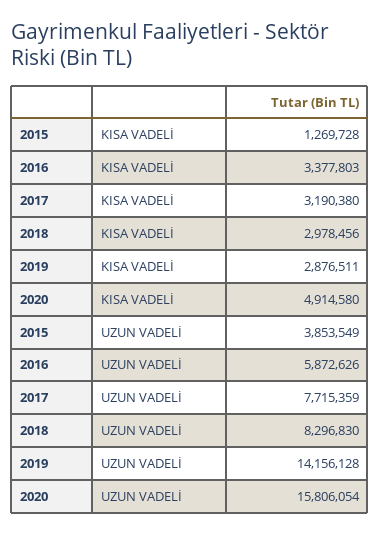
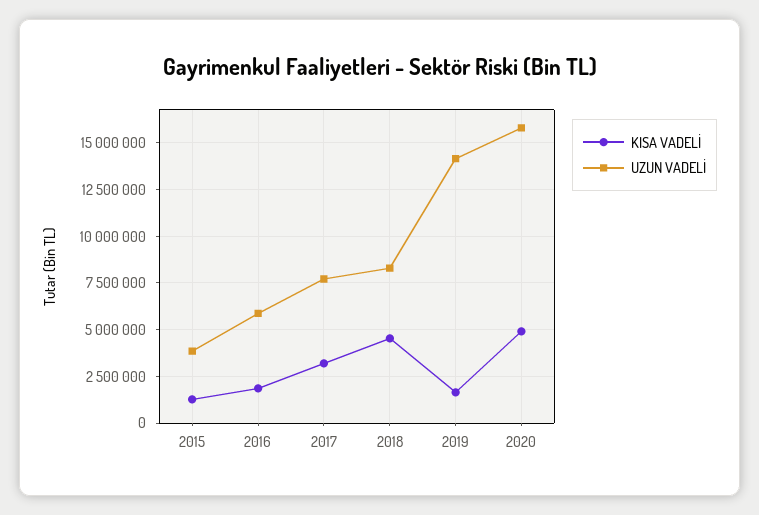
  {
    "KISA VADELİ": {
      "2015": 1269728,
-     "2016": 3377803,
+     "2016": 2000000,
      "2017": 3190380,
-     "2018": 2978456,
+     "2018": 4500000,
-     "2019": 2876511,
+     "2019": 1500000,
      "2020": 4914580
    },
    "UZUN VADELİ": {
      "2015": 3853549,
      "2016": 5872626,
      "2017": 7715359,
      "2018": 8296830,
      "2019": 14156128,
      "2020": 15806054
    }
  }

